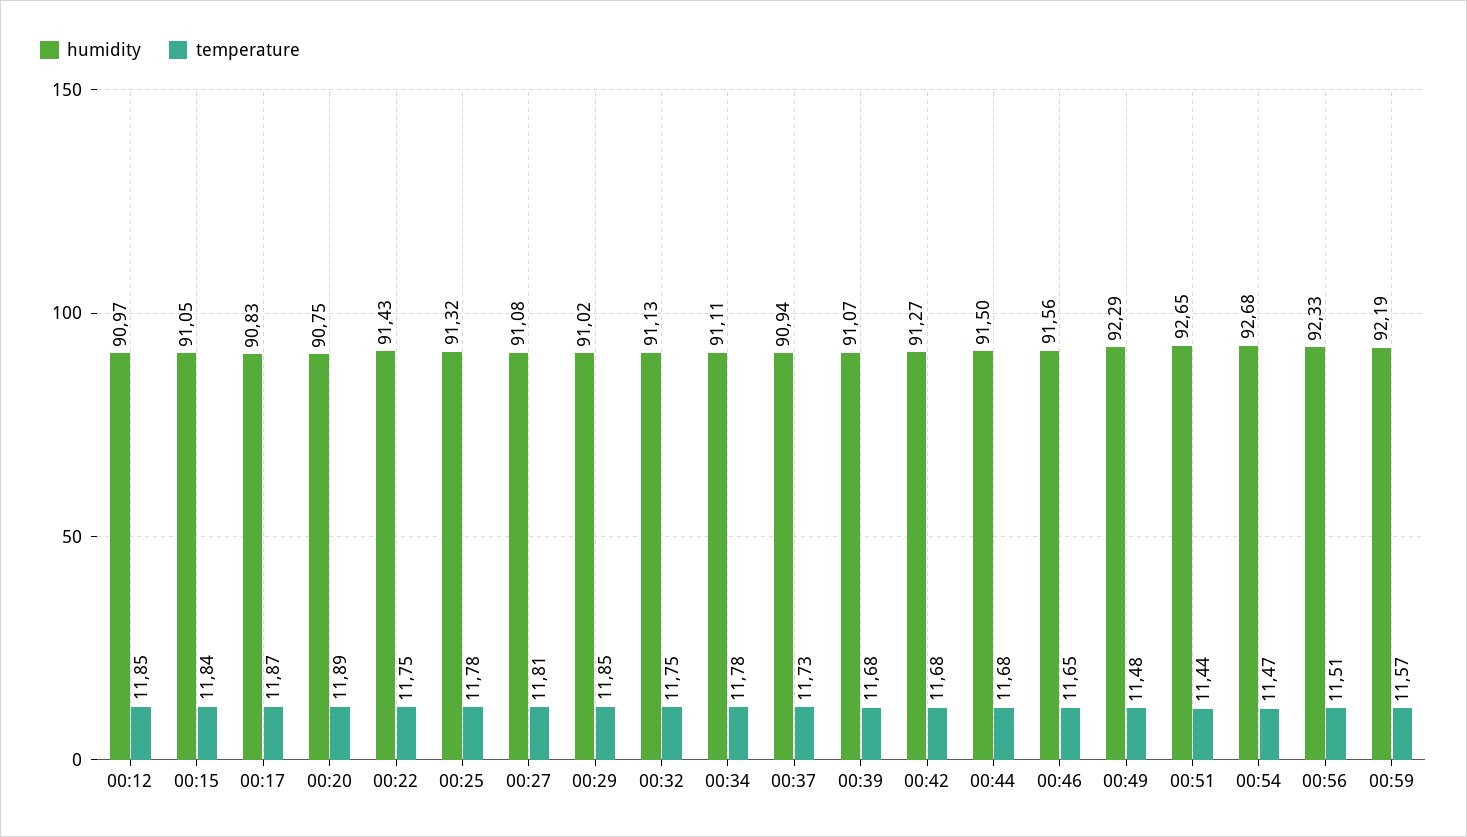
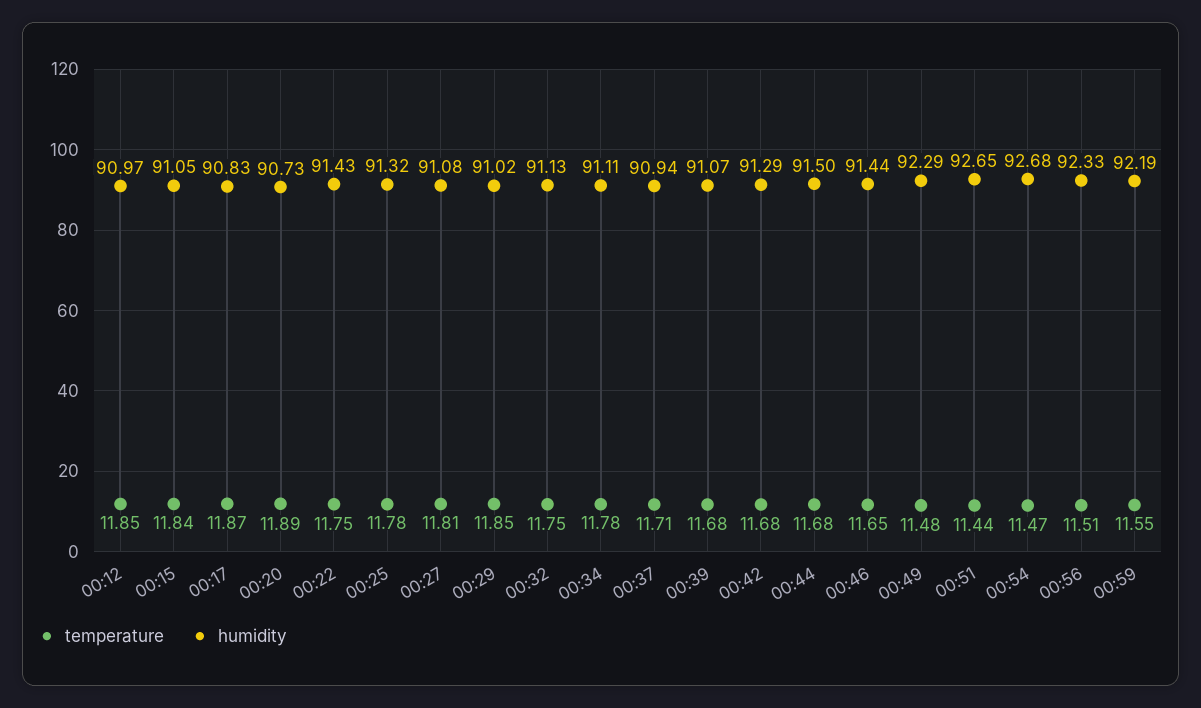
  {
    "humidity": {
      "00:12": 90.97,
      "00:15": 91.05,
      "00:17": 90.83,
-     "00:20": 90.75,
+     "00:20": 90.73,
      "00:22": 91.43,
      "00:25": 91.32,
      "00:27": 91.08,
      "00:29": 91.02,
      "00:32": 91.13,
      "00:34": 91.11,
      "00:37": 90.94,
      "00:39": 91.07,
-     "00:42": 91.27,
+     "00:42": 91.29,
      "00:44": 91.5,
-     "00:46": 91.56,
+     "00:46": 91.44,
      "00:49": 92.29,
      "00:51": 92.65,
      "00:54": 92.68,
      "00:56": 92.33,
      "00:59": 92.19
    },
    "temperature": {
      "00:12": 11.85,
      "00:15": 11.84,
      "00:17": 11.87,
      "00:20": 11.89,
      "00:22": 11.75,
      "00:25": 11.78,
      "00:27": 11.81,
      "00:29": 11.85,
      "00:32": 11.75,
      "00:34": 11.78,
-     "00:37": 11.73,
+     "00:37": 11.71,
      "00:39": 11.68,
      "00:42": 11.68,
      "00:44": 11.68,
      "00:46": 11.65,
      "00:49": 11.48,
      "00:51": 11.44,
      "00:54": 11.47,
      "00:56": 11.51,
-     "00:59": 11.57
+     "00:59": 11.55
    }
  }

